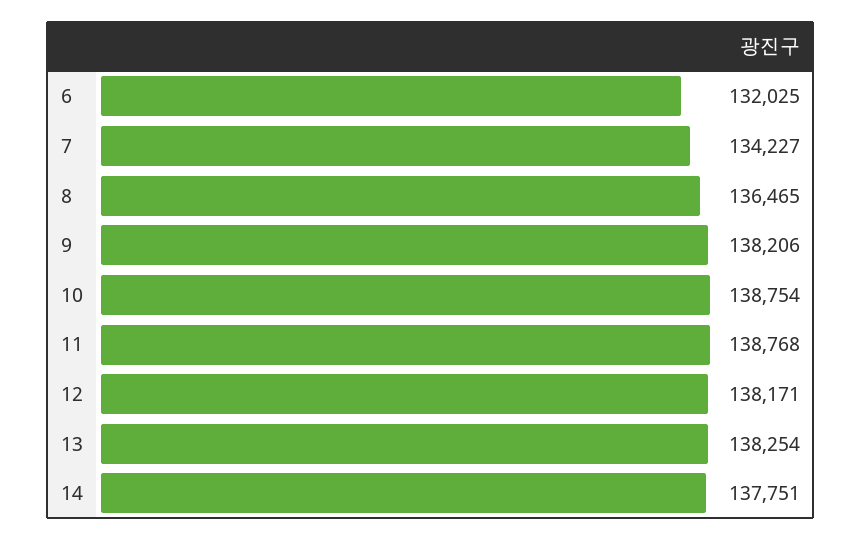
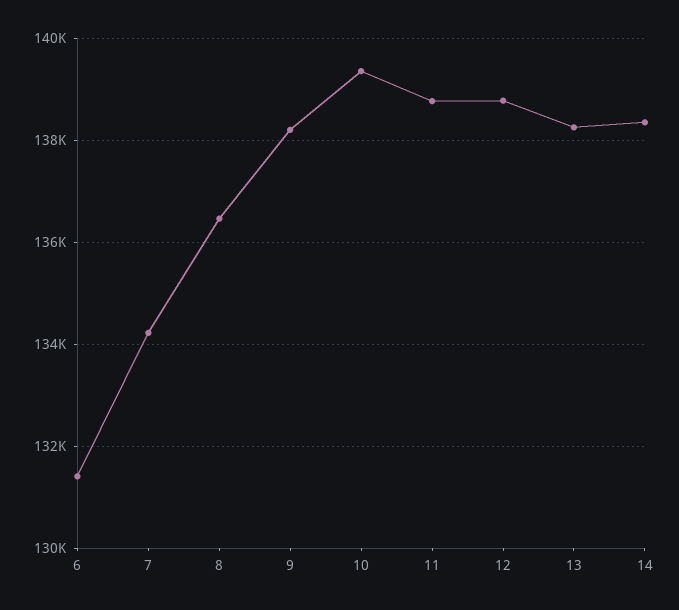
  {
-   "6": 132025,
+   "6": 131400,
    "7": 134227,
    "8": 136465,
    "9": 138206,
-   "10": 138754,
+   "10": 139400,
    "11": 138768,
-   "12": 138171,
+   "12": 138800,
    "13": 138254,
-   "14": 137751
+   "14": 138400
  }

